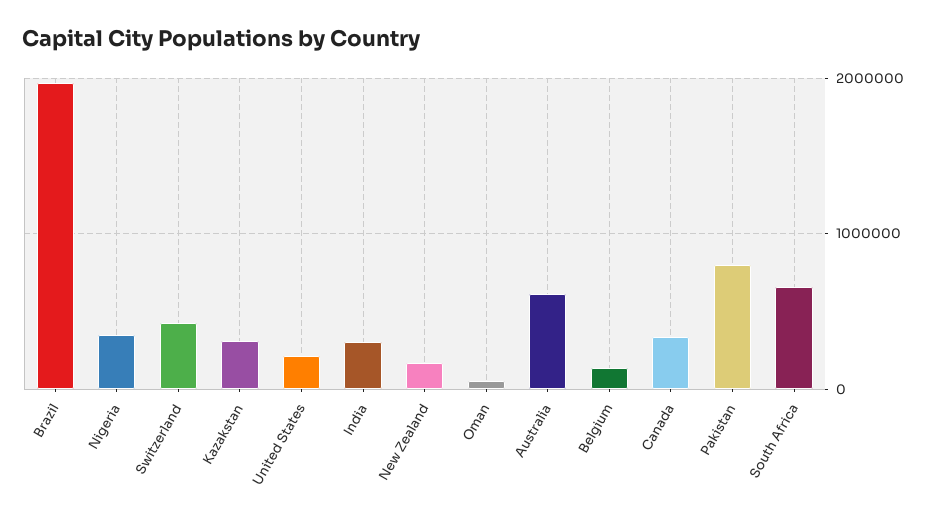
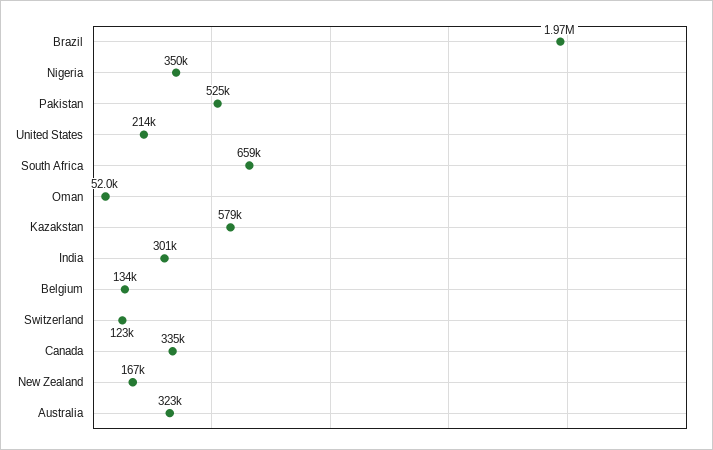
  {
    "Brazil": 1970000,
    "Nigeria": 350000,
-   "Switzerland": 400000,
+   "Switzerland": 123000,
-   "Kazakstan": 300000,
+   "Kazakstan": 579000,
    "United States": 214000,
    "India": 301000,
    "New Zealand": 167000,
    "Oman": 52000,
-   "Australia": 600000,
+   "Australia": 323000,
    "Belgium": 134000,
    "Canada": 335000,
-   "Pakistan": 800000,
+   "Pakistan": 525000,
    "South Africa": 659000
  }

